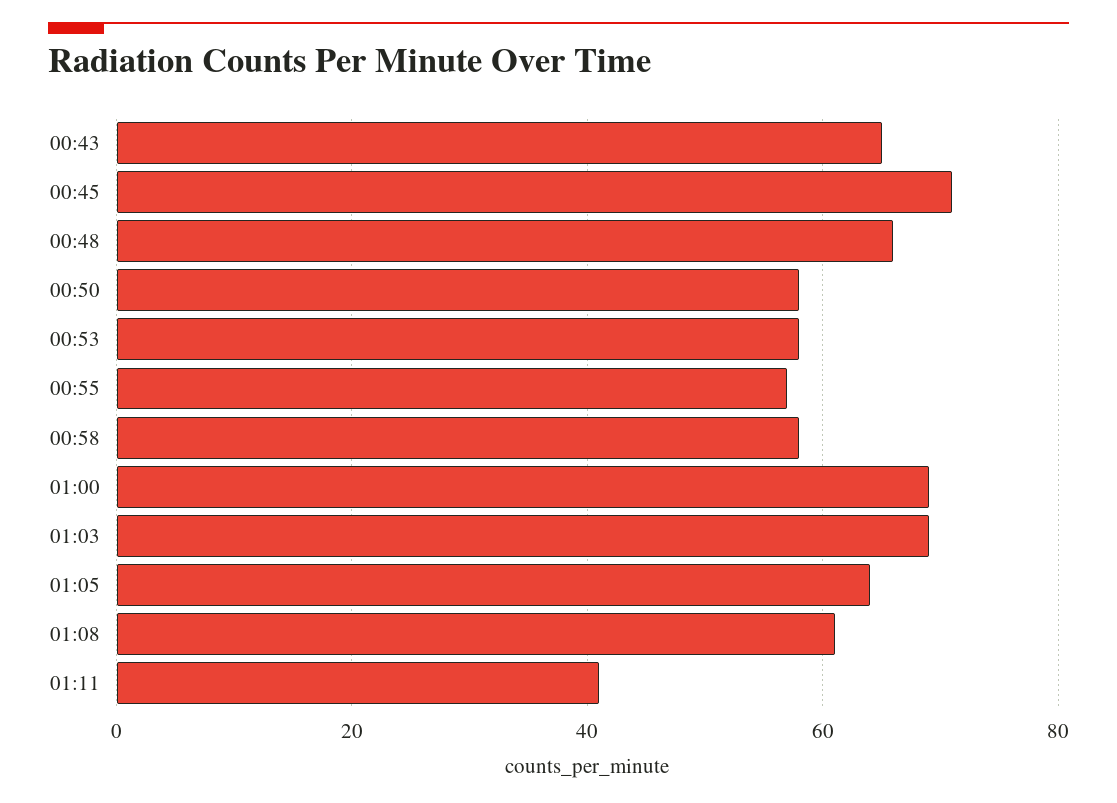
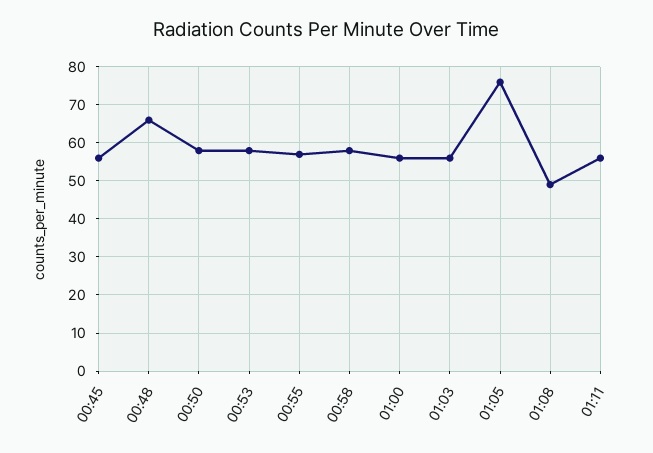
  {
-   "00:43": 65,
-   "00:45": 70,
+   "00:45": 55,
    "00:48": 65,
    "00:50": 60,
    "00:53": 60,
    "00:55": 55,
    "00:58": 60,
-   "01:00": 70,
+   "01:00": 55,
-   "01:03": 70,
+   "01:03": 55,
-   "01:05": 65,
+   "01:05": 75,
-   "01:08": 60,
+   "01:08": 50,
-   "01:11": 40
+   "01:11": 55
  }

